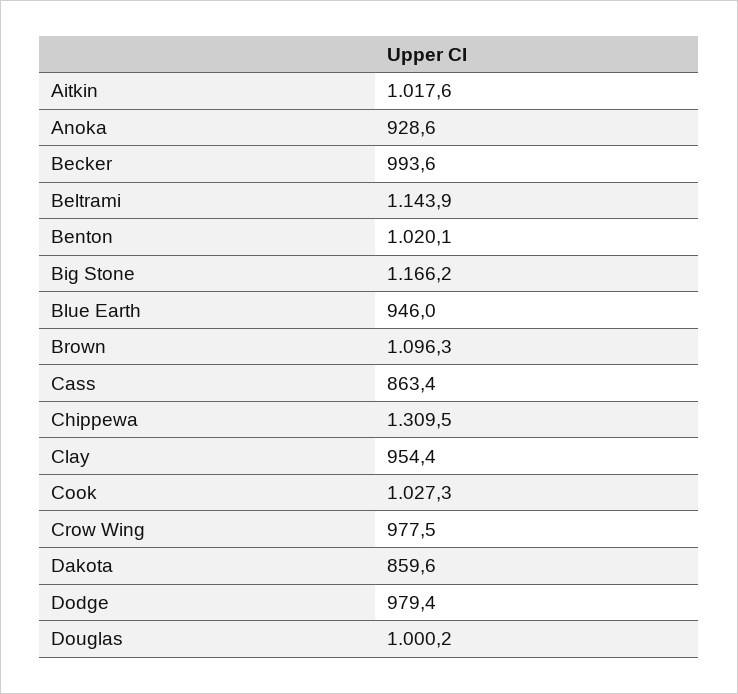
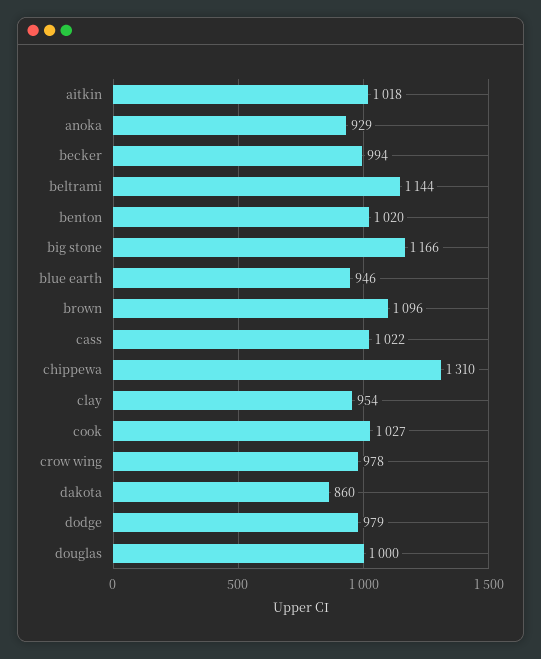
  {
    "Aitkin": 1017.6,
    "Anoka": 928.6,
    "Becker": 993.6,
    "Beltrami": 1143.9,
    "Benton": 1020.1,
    "Big Stone": 1166.2,
    "Blue Earth": 946,
    "Brown": 1096.3,
-   "Cass": 863.4,
+   "Cass": 1022,
    "Chippewa": 1309.5,
    "Clay": 954.4,
    "Cook": 1027.3,
    "Crow Wing": 977.5,
    "Dakota": 859.6,
    "Dodge": 979.4,
    "Douglas": 1000.2
  }

